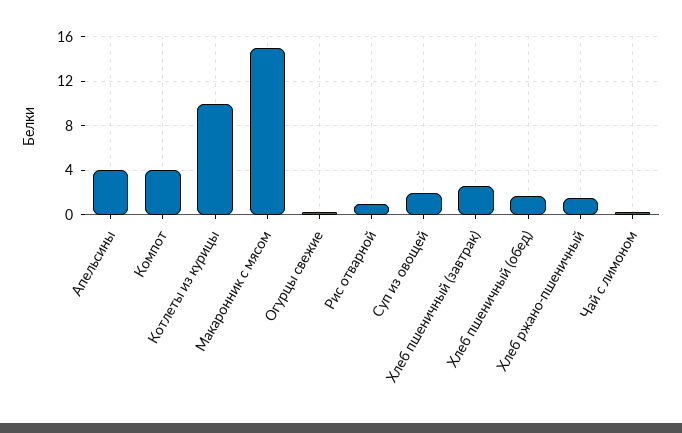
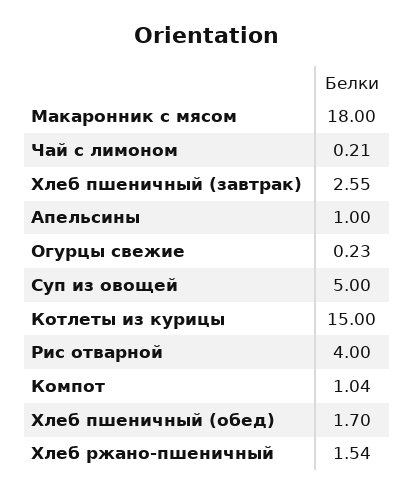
  {
-   "Апельсины": 4,
+   "Апельсины": 1,
-   "Компот": 4,
+   "Компот": 1.04,
-   "Котлеты из курицы": 10,
+   "Котлеты из курицы": 15,
-   "Макаронник с мясом": 15,
+   "Макаронник с мясом": 18,
    "Огурцы свежие": 0.23,
-   "Рис отварной": 1,
+   "Рис отварной": 4,
-   "Суп из овощей": 2,
+   "Суп из овощей": 5,
    "Хлеб пшеничный (завтрак)": 2.55,
    "Хлеб пшеничный (обед)": 1.7,
    "Хлеб ржано-пшеничный": 1.54,
    "Чай с лимоном": 0.21
  }

